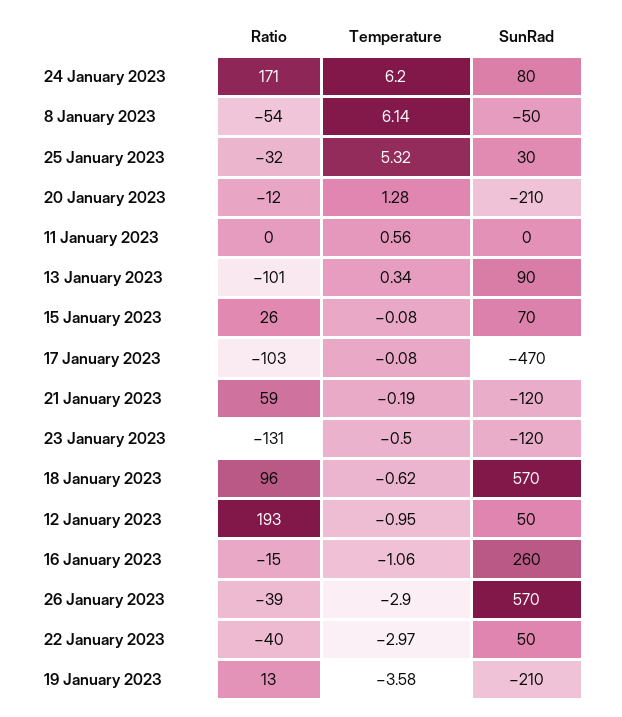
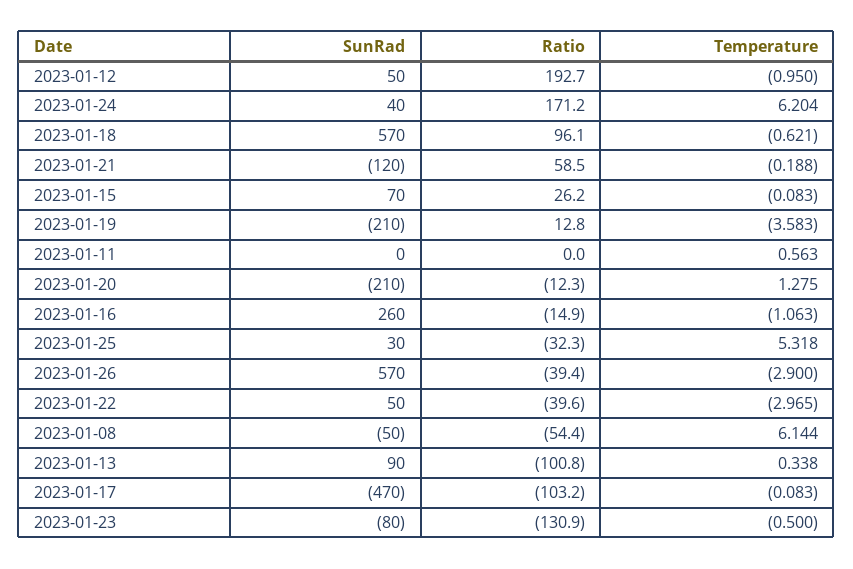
  {
    "Ratio": {
      "24 January 2023": 171.2,
      "8 January 2023": -54.4,
      "25 January 2023": -32.3,
      "20 January 2023": -12.3,
      "11 January 2023": 0,
      "13 January 2023": -100.8,
      "15 January 2023": 26.2,
      "17 January 2023": -103.2,
      "21 January 2023": 58.5,
      "23 January 2023": -130.9,
      "18 January 2023": 96.1,
      "12 January 2023": 192.7,
      "16 January 2023": -14.9,
      "26 January 2023": -39.4,
      "22 January 2023": -39.6,
      "19 January 2023": 12.8
    },
    "Temperature": {
      "24 January 2023": 6.204,
      "8 January 2023": 6.144,
      "25 January 2023": 5.318,
      "20 January 2023": 1.275,
      "11 January 2023": 0.563,
      "13 January 2023": 0.338,
      "15 January 2023": -0.083,
      "17 January 2023": -0.083,
      "21 January 2023": -0.188,
      "23 January 2023": -0.5,
      "18 January 2023": -0.621,
      "12 January 2023": -0.95,
      "16 January 2023": -1.063,
      "26 January 2023": -2.9,
      "22 January 2023": -2.965,
      "19 January 2023": -3.583
    },
    "SunRad": {
-     "24 January 2023": 80,
+     "24 January 2023": 40,
      "8 January 2023": -50,
      "25 January 2023": 30,
      "20 January 2023": -210,
      "11 January 2023": 0,
      "13 January 2023": 90,
      "15 January 2023": 70,
      "17 January 2023": -470,
      "21 January 2023": -120,
-     "23 January 2023": -120,
+     "23 January 2023": -80,
      "18 January 2023": 570,
      "12 January 2023": 50,
      "16 January 2023": 260,
      "26 January 2023": 570,
      "22 January 2023": 50,
      "19 January 2023": -210
    }
  }

